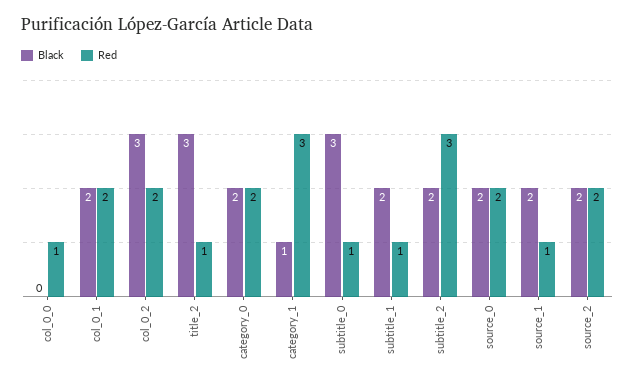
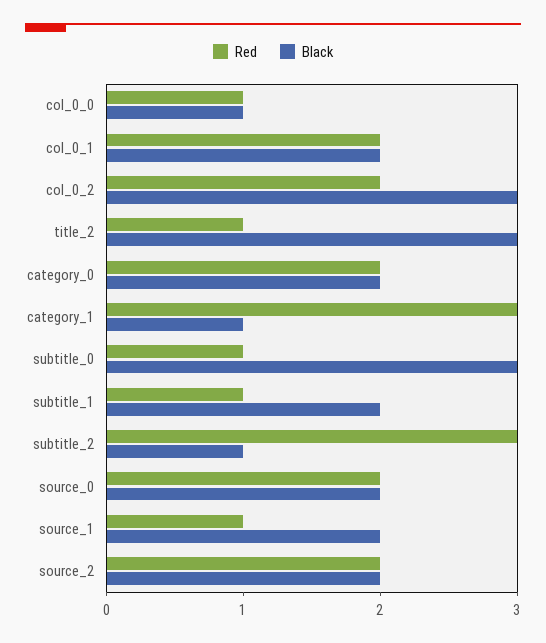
  {
    "Black": {
-     "col_0_0": 0,
+     "col_0_0": 1,
      "col_0_1": 2,
      "col_0_2": 3,
      "title_2": 3,
      "category_0": 2,
      "category_1": 1,
      "subtitle_0": 3,
      "subtitle_1": 2,
-     "subtitle_2": 2,
+     "subtitle_2": 1,
      "source_0": 2,
      "source_1": 2,
      "source_2": 2
    },
    "Red": {
      "col_0_0": 1,
      "col_0_1": 2,
      "col_0_2": 2,
      "title_2": 1,
      "category_0": 2,
      "category_1": 3,
      "subtitle_0": 1,
      "subtitle_1": 1,
      "subtitle_2": 3,
      "source_0": 2,
      "source_1": 1,
      "source_2": 2
    }
  }

